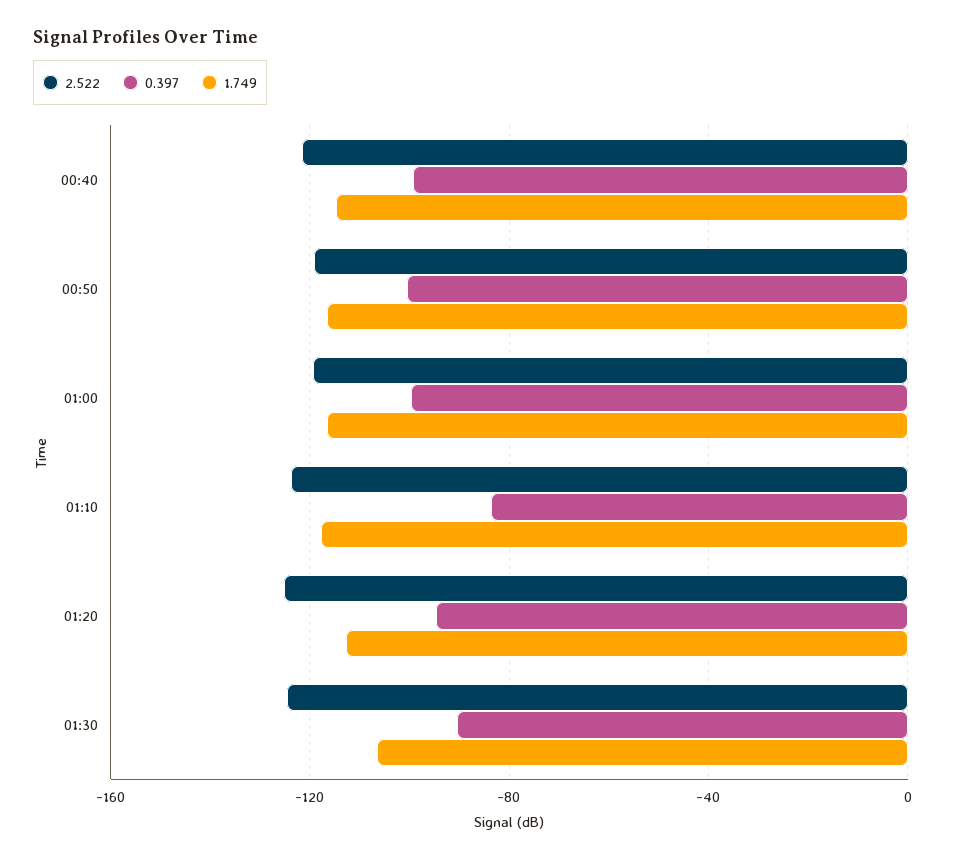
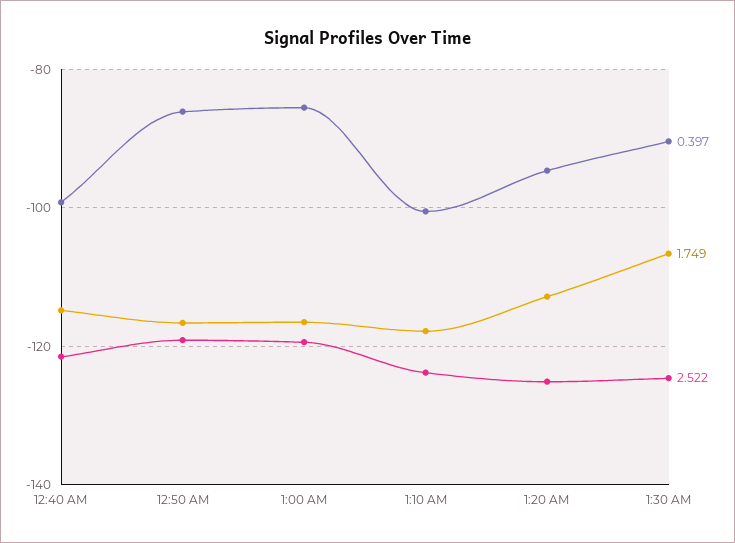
  {
    "2.522": {
      "00:40": -122,
      "00:50": -120,
      "01:00": -120,
      "01:10": -124,
      "01:20": -126,
      "01:30": -124
    },
    "0.397": {
      "00:40": -100,
-     "00:50": -100,
+     "00:50": -86,
-     "01:00": -100,
+     "01:00": -86,
-     "01:10": -85,
+     "01:10": -100,
      "01:20": -94,
      "01:30": -90
    },
    "1.749": {
      "00:40": -114,
      "00:50": -116,
      "01:00": -116,
      "01:10": -118,
      "01:20": -112,
      "01:30": -106
    }
  }

